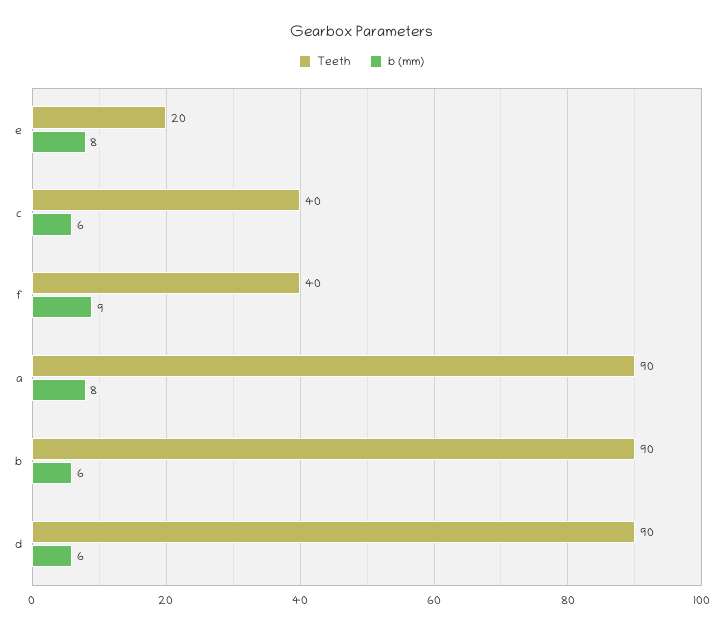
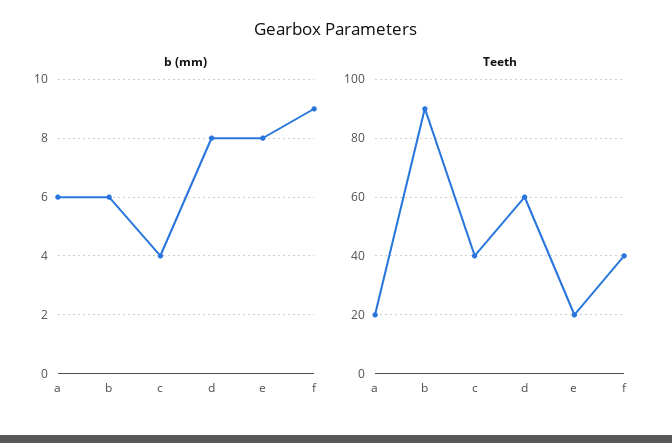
  {
    "Teeth": {
      "e": 20,
      "c": 40,
      "f": 40,
-     "a": 90,
+     "a": 20,
      "b": 90,
-     "d": 90
+     "d": 60
    },
    "b (mm)": {
      "e": 8,
-     "c": 6,
+     "c": 4,
      "f": 9,
-     "a": 8,
+     "a": 6,
      "b": 6,
-     "d": 6
+     "d": 8
    }
  }

